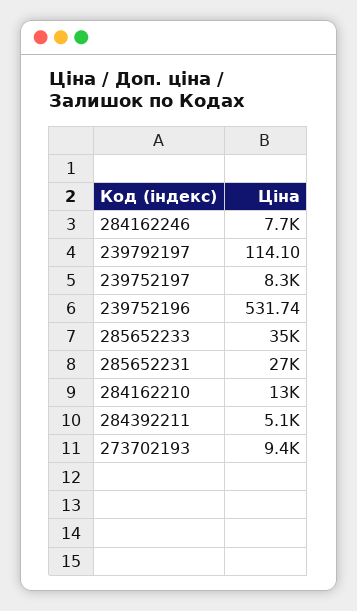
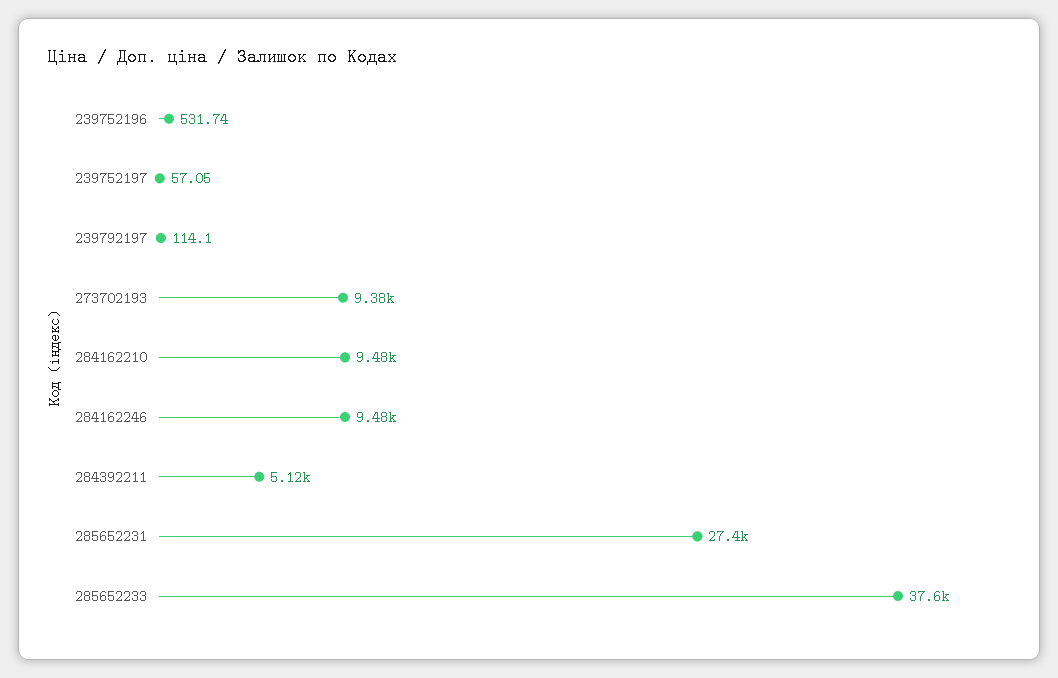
  {
-   "284162246": 7700,
+   "284162246": 9480,
    "239792197": 114.1,
-   "239752197": 8300,
+   "239752197": 57.05,
    "239752196": 531.74,
-   "285652233": 35000,
+   "285652233": 37600,
    "285652231": 27400,
-   "284162210": 13000,
+   "284162210": 9480,
    "284392211": 5120,
    "273702193": 9380
  }

